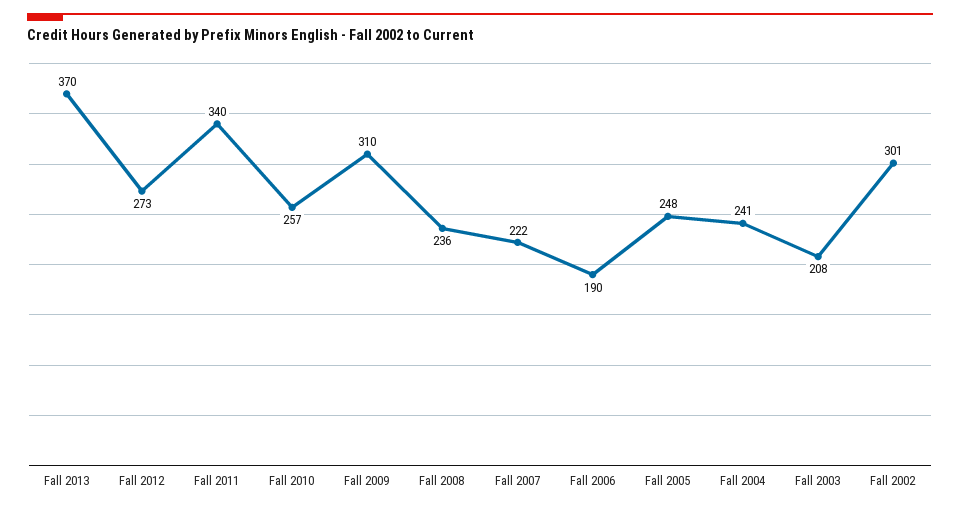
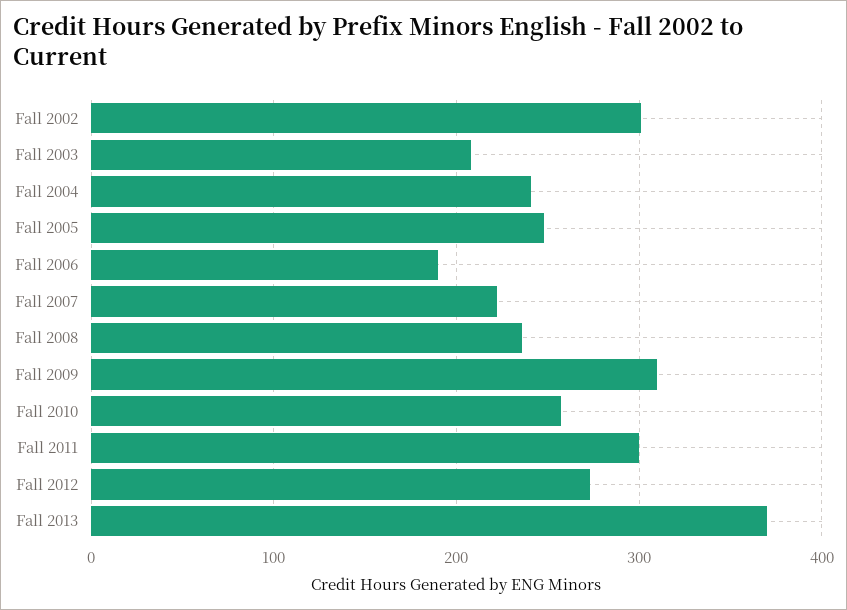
  {
    "Fall 2013": 370,
    "Fall 2012": 273,
-   "Fall 2011": 340,
+   "Fall 2011": 300,
    "Fall 2010": 257,
    "Fall 2009": 310,
    "Fall 2008": 236,
    "Fall 2007": 222,
    "Fall 2006": 190,
    "Fall 2005": 248,
    "Fall 2004": 241,
    "Fall 2003": 208,
    "Fall 2002": 301
  }

